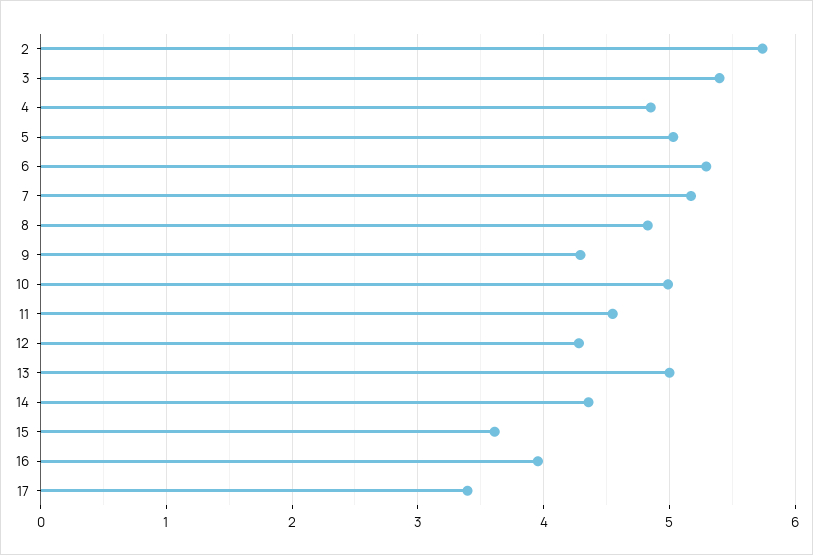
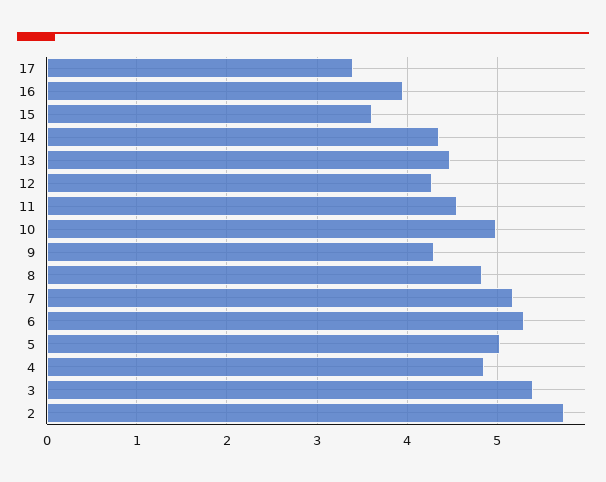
  {
    "2": 5.7,
    "3": 5.4,
    "4": 4.9,
    "5": 5,
    "6": 5.3,
    "7": 5.2,
    "8": 4.8,
    "9": 4.3,
    "10": 5,
    "11": 4.5,
    "12": 4.3,
-   "13": 5,
+   "13": 4.5,
    "14": 4.4,
    "15": 3.6,
    "16": 4,
    "17": 3.4
  }

